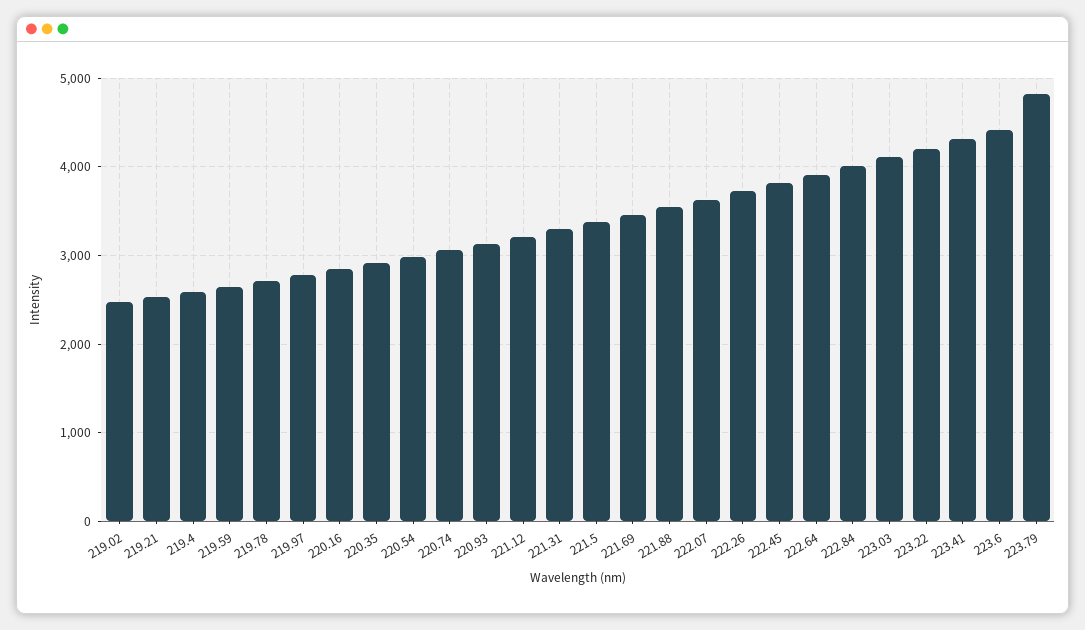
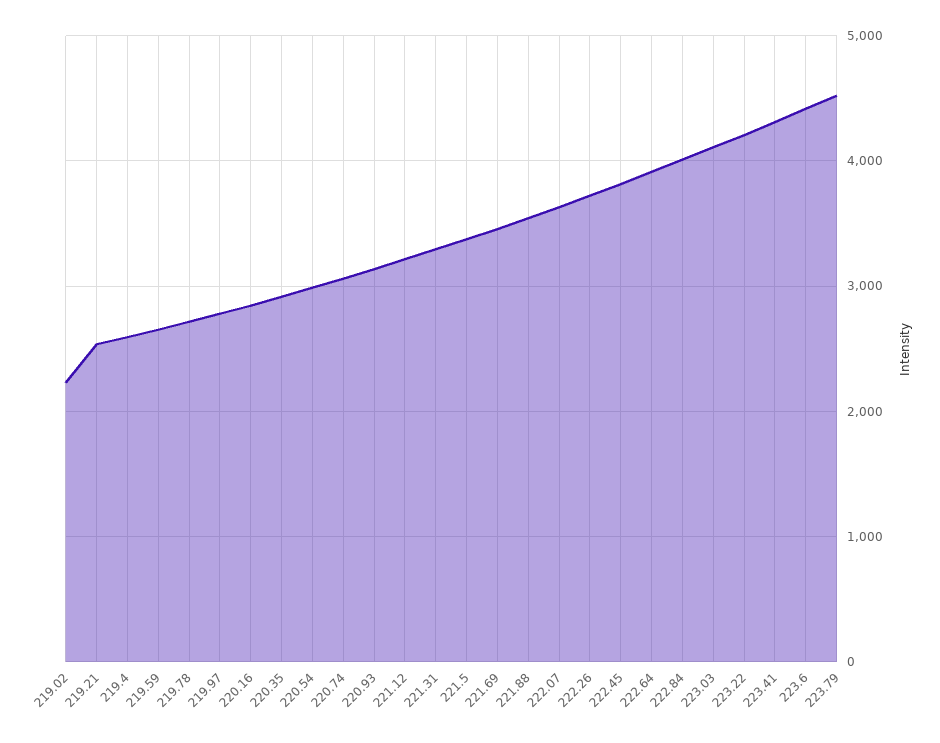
  {
-   "219.02": 2500,
+   "219.02": 2200,
    "219.21": 2500,
    "219.4": 2600,
    "219.59": 2700,
    "219.78": 2700,
    "219.97": 2800,
    "220.16": 2800,
    "220.35": 2900,
    "220.54": 3000,
    "220.74": 3100,
    "220.93": 3100,
    "221.12": 3200,
    "221.31": 3300,
    "221.5": 3400,
    "221.69": 3500,
    "221.88": 3500,
    "222.07": 3600,
    "222.26": 3700,
    "222.45": 3800,
    "222.64": 3900,
    "222.84": 4000,
    "223.03": 4100,
    "223.22": 4200,
    "223.41": 4300,
    "223.6": 4400,
-   "223.79": 4800
+   "223.79": 4500
  }

